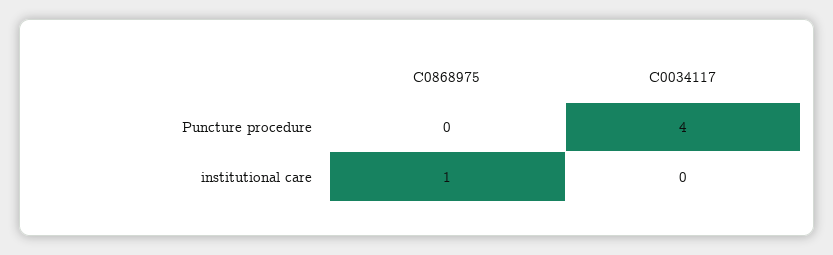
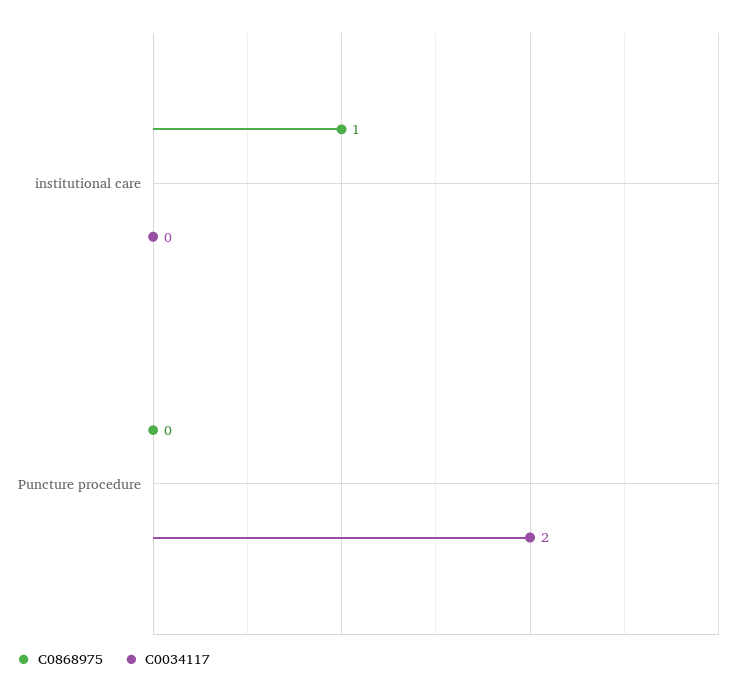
  {
    "C0868975": {
      "Puncture procedure": 0,
      "institutional care": 1
    },
    "C0034117": {
-     "Puncture procedure": 4,
+     "Puncture procedure": 2,
      "institutional care": 0
    }
  }

